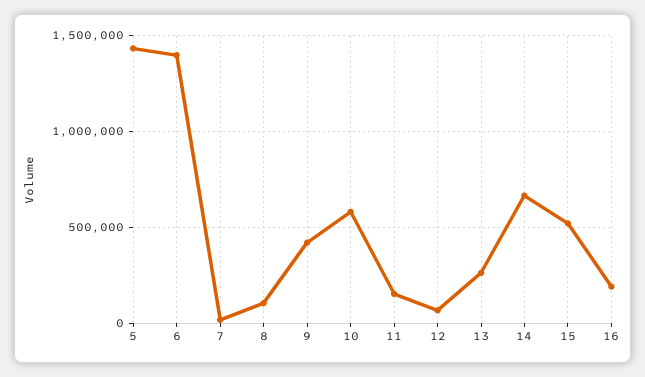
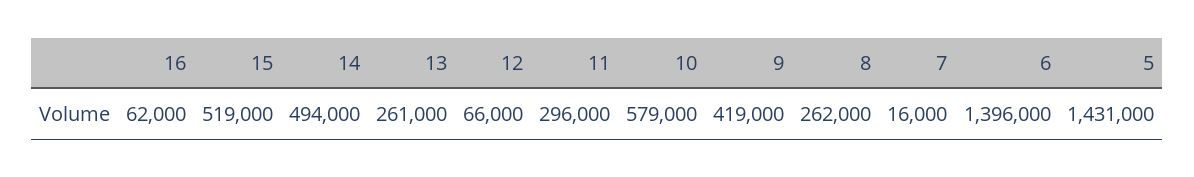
  {
    "5": 1431000,
    "6": 1396000,
    "7": 16000,
-   "8": 100000,
+   "8": 262000,
    "9": 419000,
    "10": 579000,
-   "11": 150000,
+   "11": 296000,
    "12": 66000,
    "13": 261000,
-   "14": 650000,
+   "14": 494000,
    "15": 519000,
-   "16": 200000
+   "16": 62000
  }

